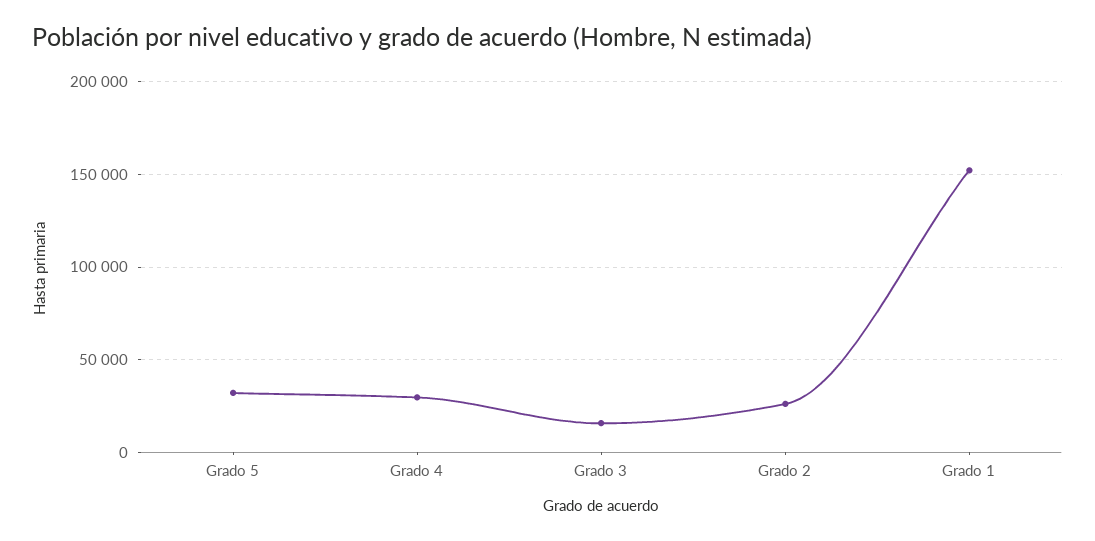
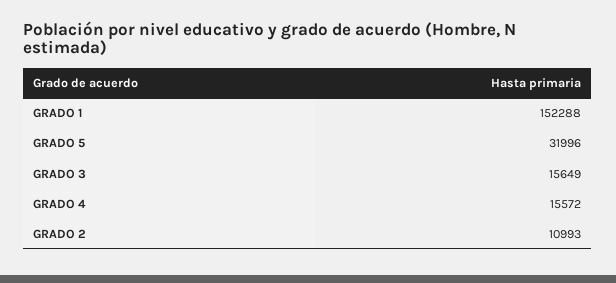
  {
    "Grado 5": 31996,
-   "Grado 4": 30000,
+   "Grado 4": 15572,
    "Grado 3": 15649,
-   "Grado 2": 25000,
+   "Grado 2": 10993,
    "Grado 1": 152288
  }

